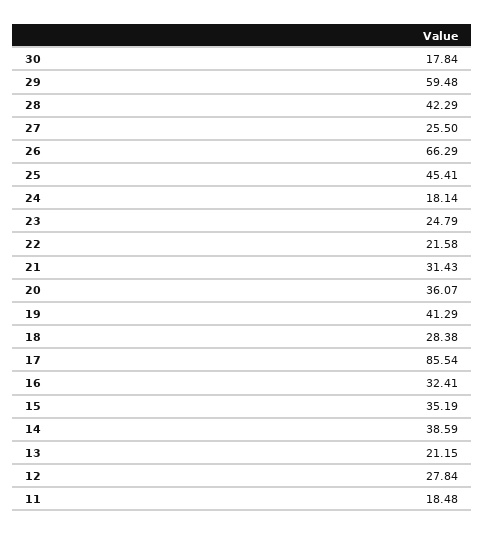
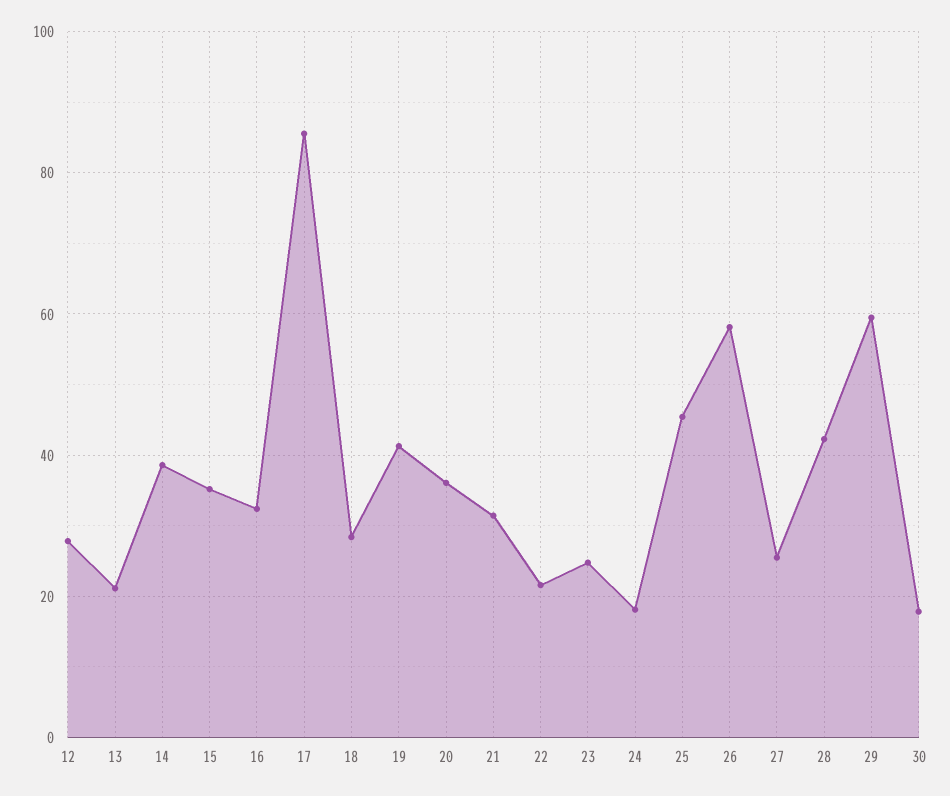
  {
    "30": 17.84,
    "29": 59.48,
    "28": 42.29,
    "27": 25.5,
-   "26": 66.29,
+   "26": 58,
    "25": 45.41,
    "24": 18.14,
    "23": 24.79,
    "22": 21.58,
    "21": 31.43,
    "20": 36.07,
    "19": 41.29,
    "18": 28.38,
    "17": 85.54,
    "16": 32.41,
    "15": 35.19,
    "14": 38.59,
    "13": 21.15,
-   "12": 27.84,
+   "12": 27.84
-   "11": 18.48
  }

